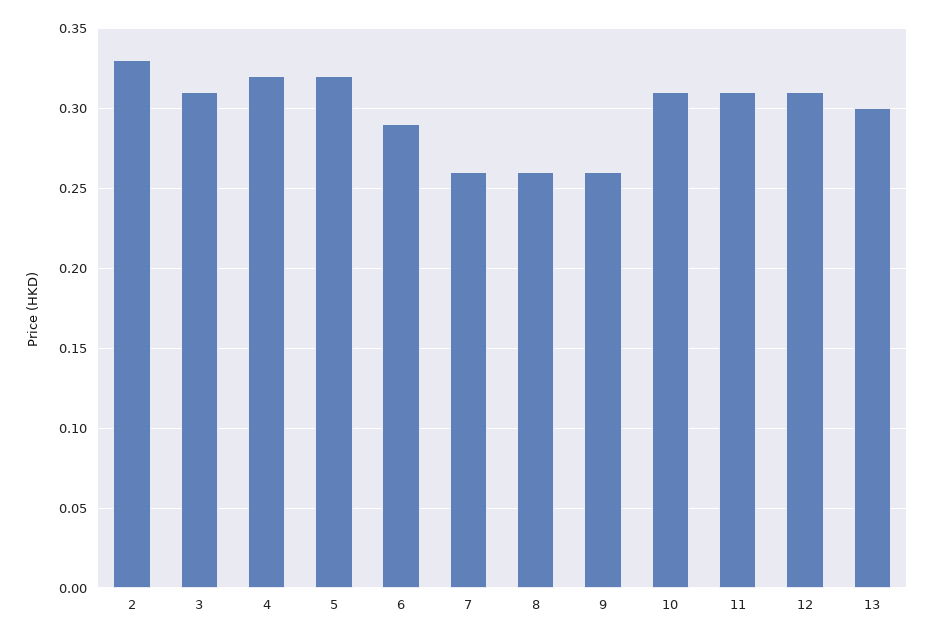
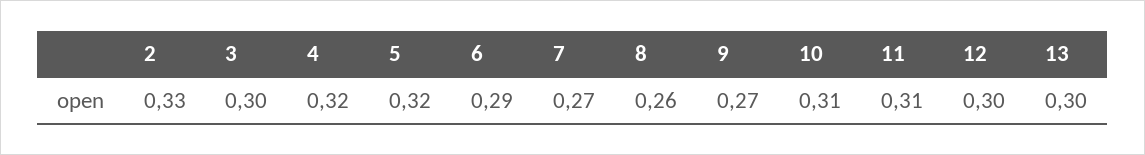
  {
    "2": 0.33,
-   "3": 0.31,
+   "3": 0.3,
    "4": 0.32,
    "5": 0.32,
    "6": 0.29,
-   "7": 0.26,
+   "7": 0.27,
    "8": 0.26,
-   "9": 0.26,
+   "9": 0.27,
    "10": 0.31,
    "11": 0.31,
-   "12": 0.31,
+   "12": 0.3,
    "13": 0.3
  }

